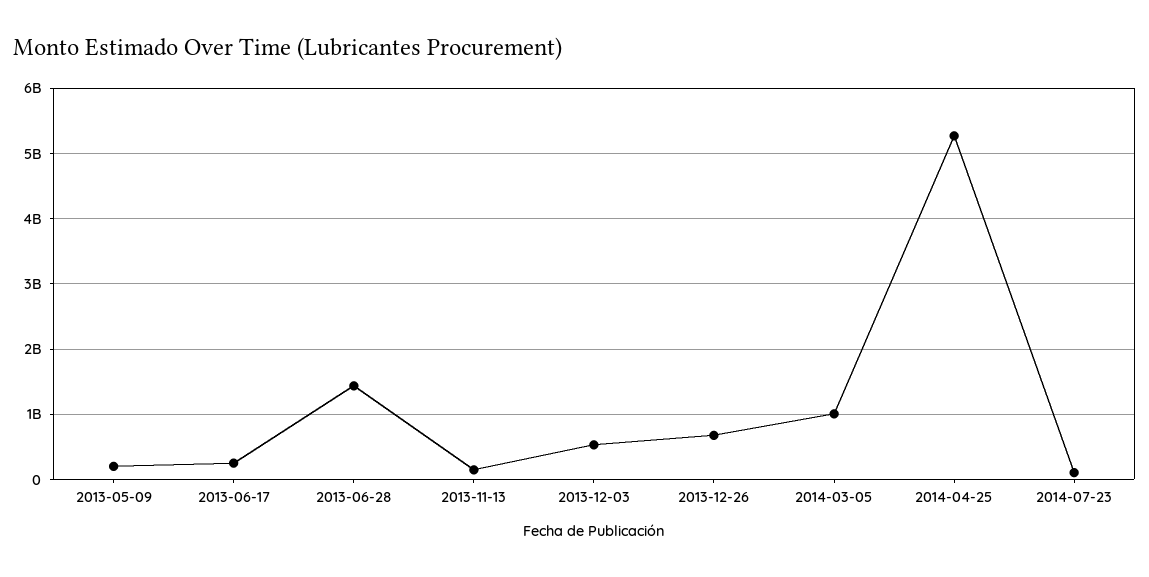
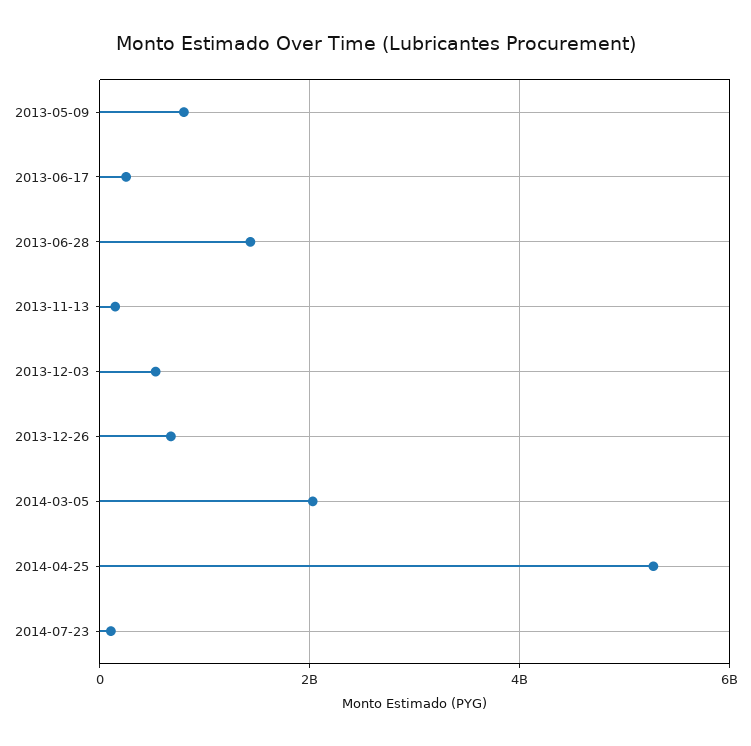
  {
-   "2013-05-09": 200000000,
+   "2013-05-09": 800000000,
    "2013-06-17": 200000000,
    "2013-06-28": 1400000000,
    "2013-11-13": 100000000,
    "2013-12-03": 500000000,
    "2013-12-26": 700000000,
-   "2014-03-05": 1000000000,
+   "2014-03-05": 2000000000,
    "2014-04-25": 5300000000,
    "2014-07-23": 100000000
  }

